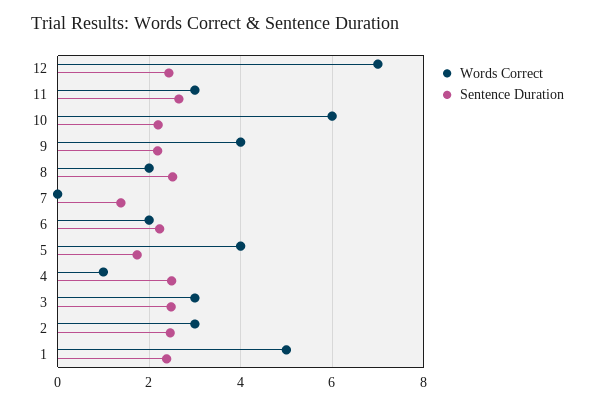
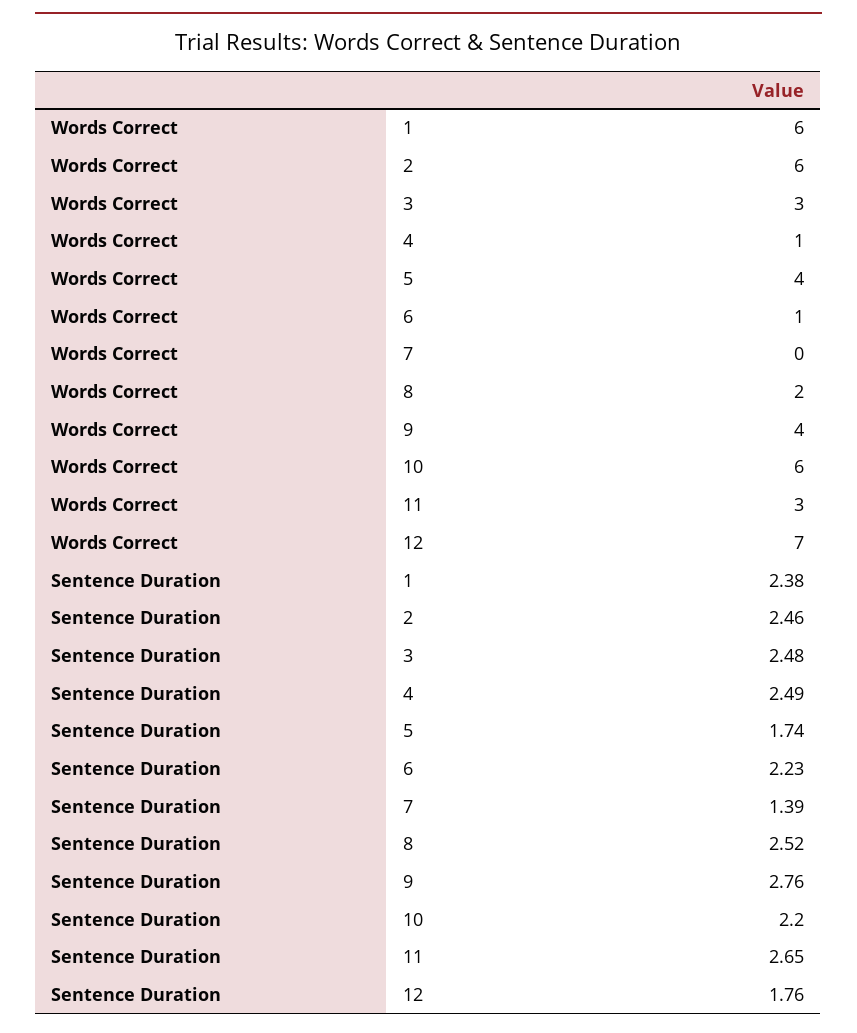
  {
    "Words Correct": {
      "12": 7,
      "11": 3,
      "10": 6,
      "9": 4,
      "8": 2,
      "7": 0,
-     "6": 2,
+     "6": 1,
      "5": 4,
      "4": 1,
      "3": 3,
-     "2": 3,
+     "2": 6,
-     "1": 5
+     "1": 6
    },
    "Sentence Duration": {
-     "12": 2.4,
+     "12": 1.76,
      "11": 2.65,
      "10": 2.2,
-     "9": 2.2,
+     "9": 2.76,
      "8": 2.52,
      "7": 1.39,
      "6": 2.23,
      "5": 1.74,
      "4": 2.49,
      "3": 2.48,
      "2": 2.46,
      "1": 2.38
    }
  }

